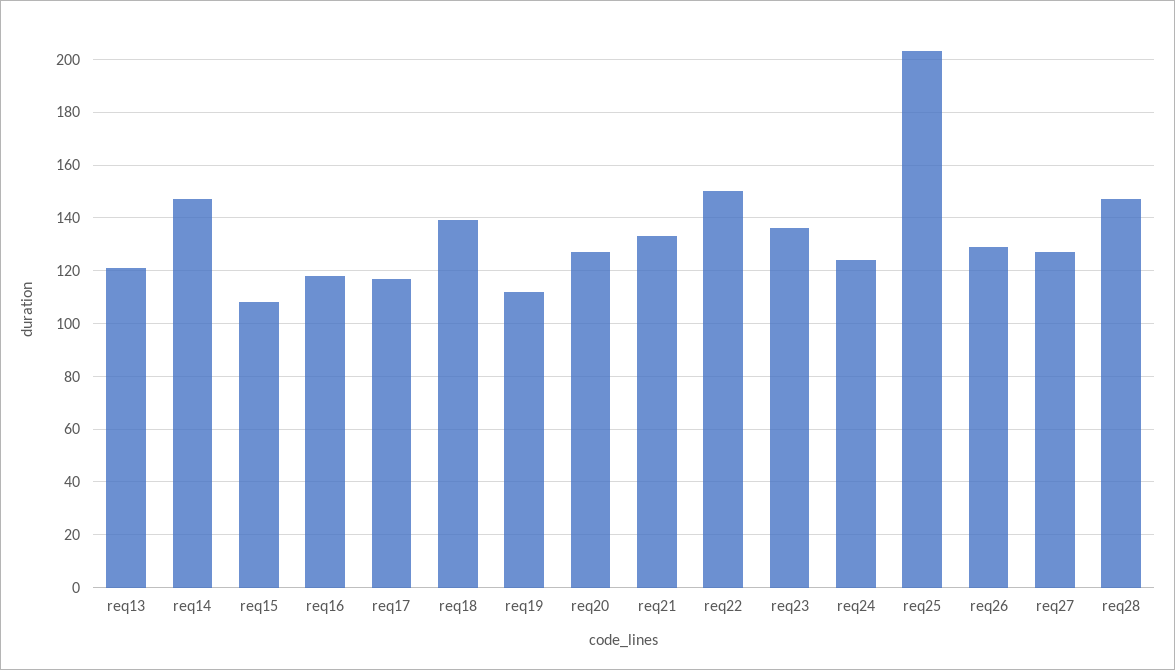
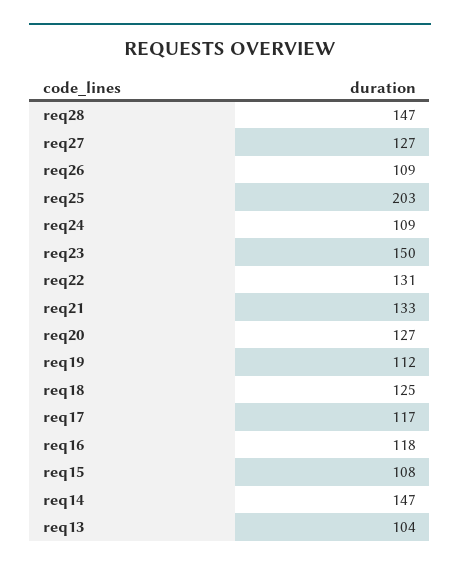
  {
-   "req13": 120,
+   "req13": 104,
    "req14": 147,
    "req15": 108,
    "req16": 118,
    "req17": 117,
-   "req18": 140,
+   "req18": 125,
    "req19": 112,
    "req20": 127,
    "req21": 133,
-   "req22": 150,
+   "req22": 131,
-   "req23": 135,
+   "req23": 150,
-   "req24": 125,
+   "req24": 109,
    "req25": 203,
-   "req26": 130,
+   "req26": 109,
    "req27": 127,
    "req28": 147
  }

